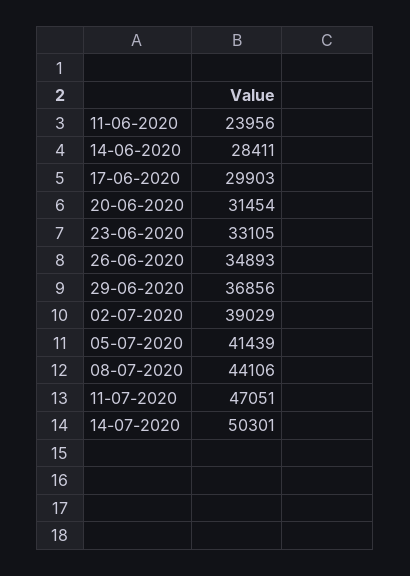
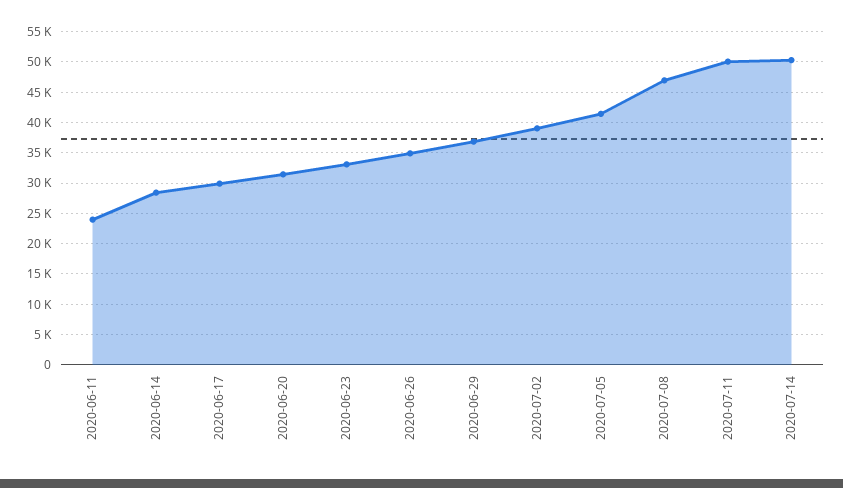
  {
    "11-06-2020": 23956,
    "14-06-2020": 28411,
    "17-06-2020": 29903,
    "20-06-2020": 31454,
    "23-06-2020": 33105,
    "26-06-2020": 34893,
    "29-06-2020": 36856,
    "02-07-2020": 39029,
    "05-07-2020": 41439,
-   "08-07-2020": 44106,
+   "08-07-2020": 47000,
-   "11-07-2020": 47051,
+   "11-07-2020": 50000,
    "14-07-2020": 50301
  }

